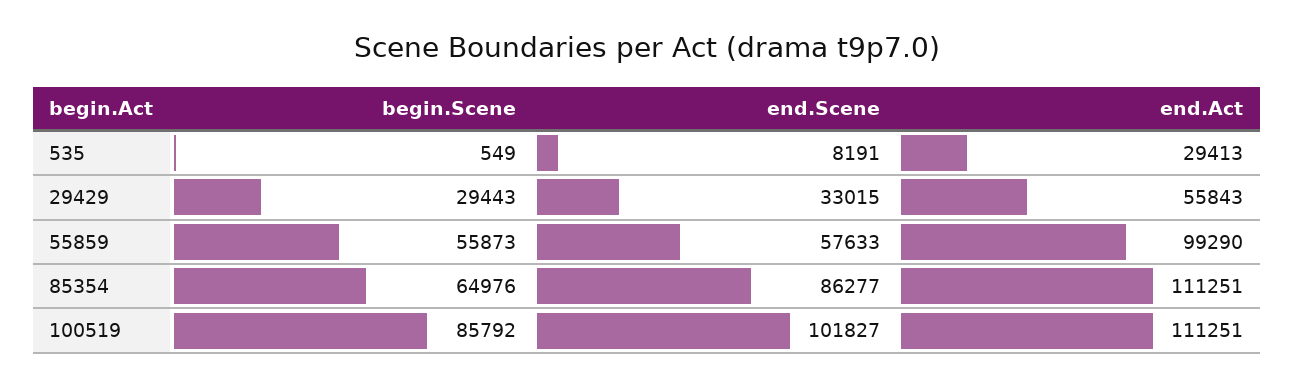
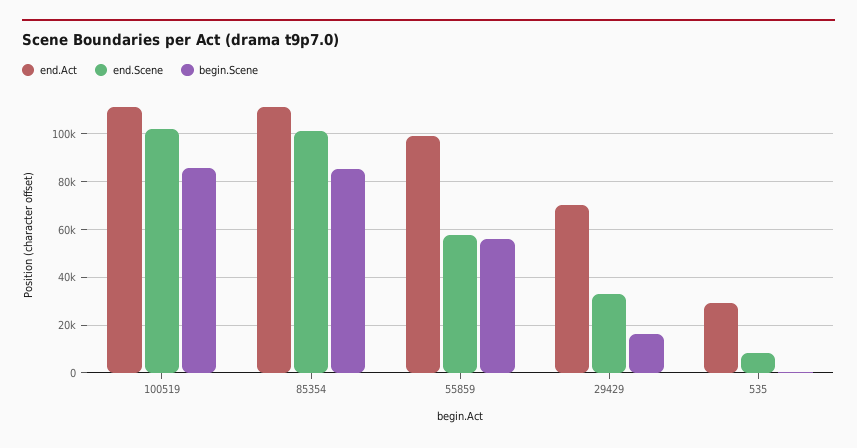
  {
    "begin.Scene": {
      "535": 549,
-     "29429": 29443,
+     "29429": 15000,
      "55859": 55873,
-     "85354": 64976,
+     "85354": 85000,
      "100519": 85792
    },
    "end.Scene": {
      "535": 8191,
      "29429": 33015,
      "55859": 57633,
-     "85354": 86277,
+     "85354": 100000,
      "100519": 101827
    },
    "end.Act": {
      "535": 29413,
-     "29429": 55843,
+     "29429": 70000,
      "55859": 99290,
      "85354": 111251,
      "100519": 111251
    }
  }

